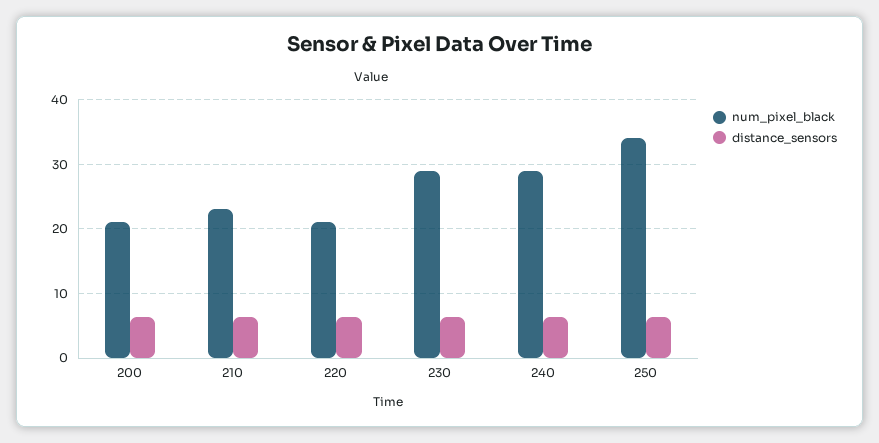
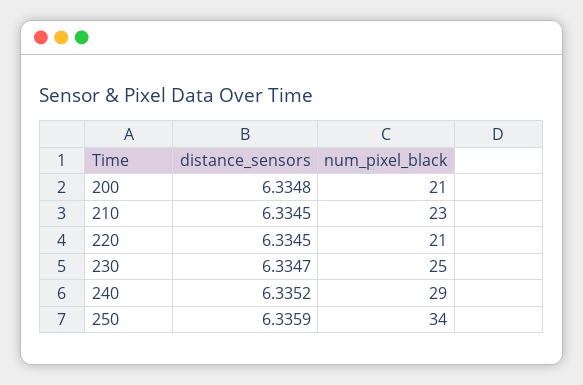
  {
    "num_pixel_black": {
      "200": 21,
      "210": 23,
      "220": 21,
-     "230": 29,
+     "230": 25,
      "240": 29,
      "250": 34
    },
    "distance_sensors": {
      "200": 6.3348,
      "210": 6.3345,
      "220": 6.3345,
      "230": 6.3347,
      "240": 6.3352,
      "250": 6.3359
    }
  }

